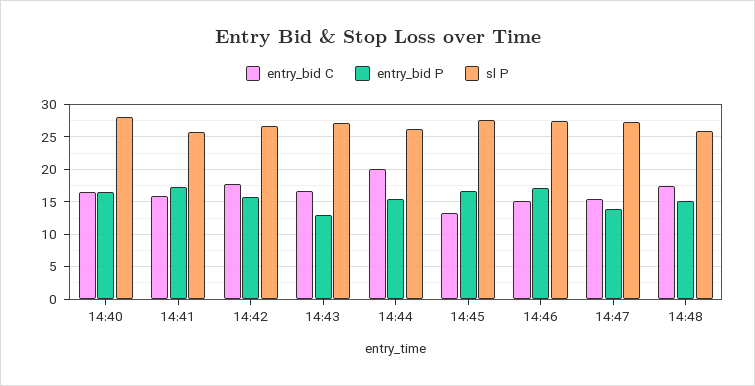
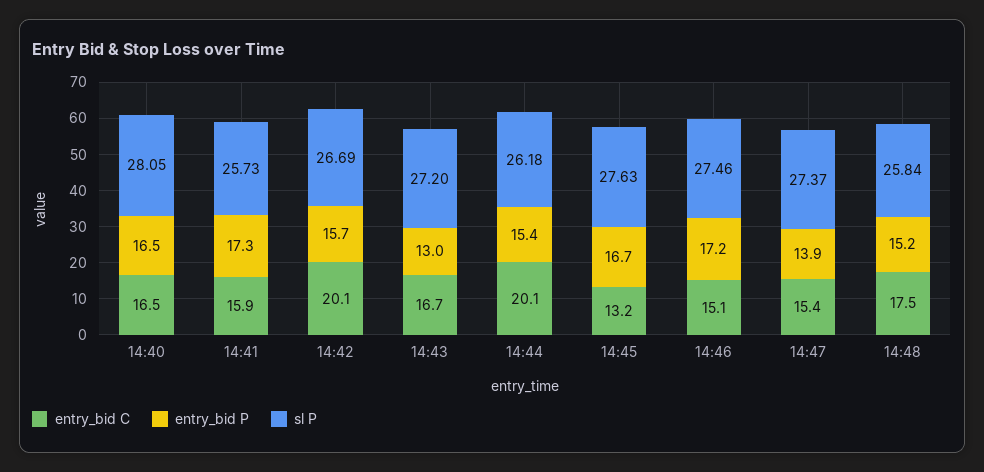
  {
    "entry_bid C": {
      "14:40": 16.5,
      "14:41": 15.9,
-     "14:42": 18,
+     "14:42": 20.1,
      "14:43": 16.7,
      "14:44": 20.1,
      "14:45": 13.2,
      "14:46": 15.1,
      "14:47": 15.4,
      "14:48": 17.5
    },
    "entry_bid P": {
      "14:40": 16.5,
      "14:41": 17.3,
      "14:42": 15.7,
      "14:43": 13,
      "14:44": 15.4,
      "14:45": 16.7,
      "14:46": 17.2,
      "14:47": 13.9,
      "14:48": 15.2
    },
    "sl P": {
      "14:40": 28.05,
      "14:41": 25.73,
      "14:42": 26.69,
      "14:43": 27.2,
      "14:44": 26.18,
      "14:45": 27.63,
      "14:46": 27.46,
      "14:47": 27.37,
      "14:48": 25.84
    }
  }

